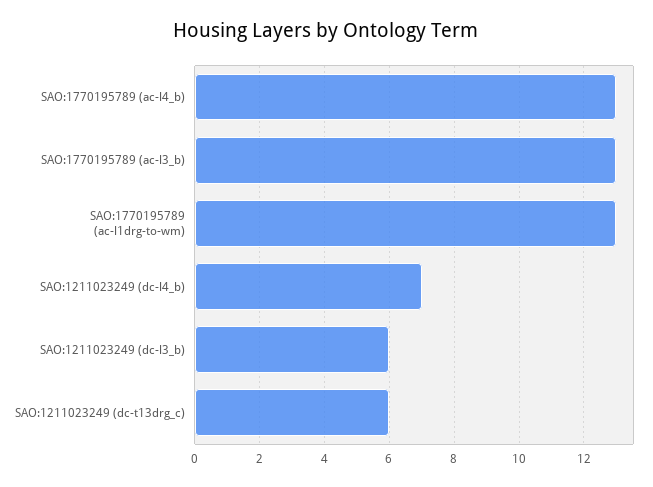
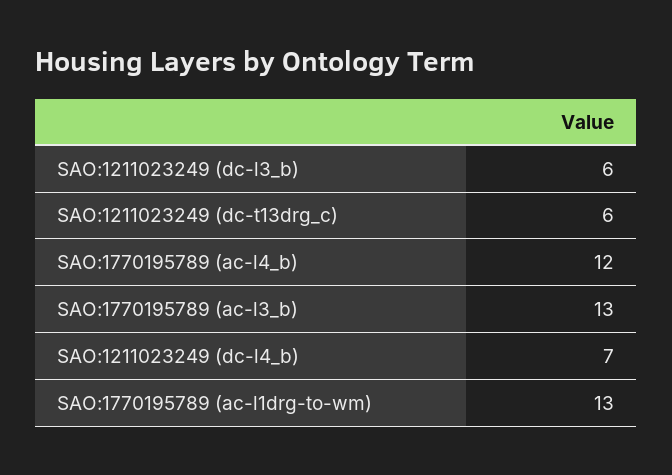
  {
-   "SAO:1770195789 (ac-l4_b)": 13,
+   "SAO:1770195789 (ac-l4_b)": 12,
    "SAO:1770195789 (ac-l3_b)": 13,
    "SAO:1770195789 (ac-l1drg-to-wm)": 13,
    "SAO:1211023249 (dc-l4_b)": 7,
    "SAO:1211023249 (dc-l3_b)": 6,
    "SAO:1211023249 (dc-t13drg_c)": 6
  }

